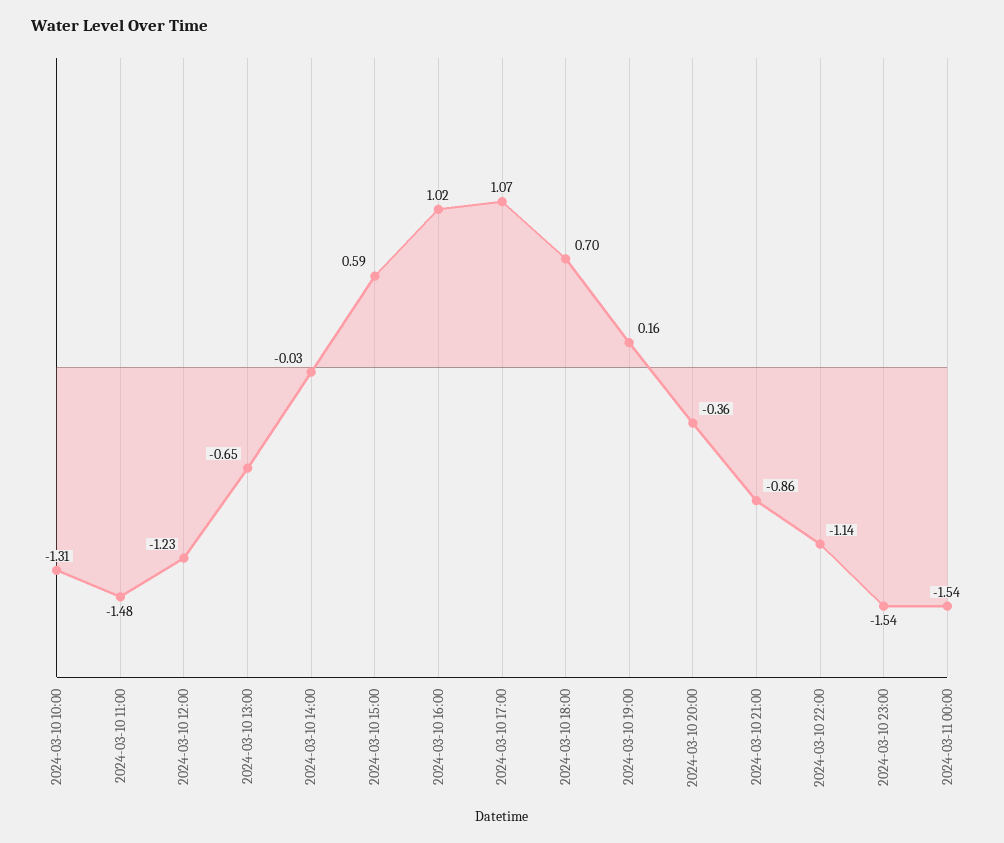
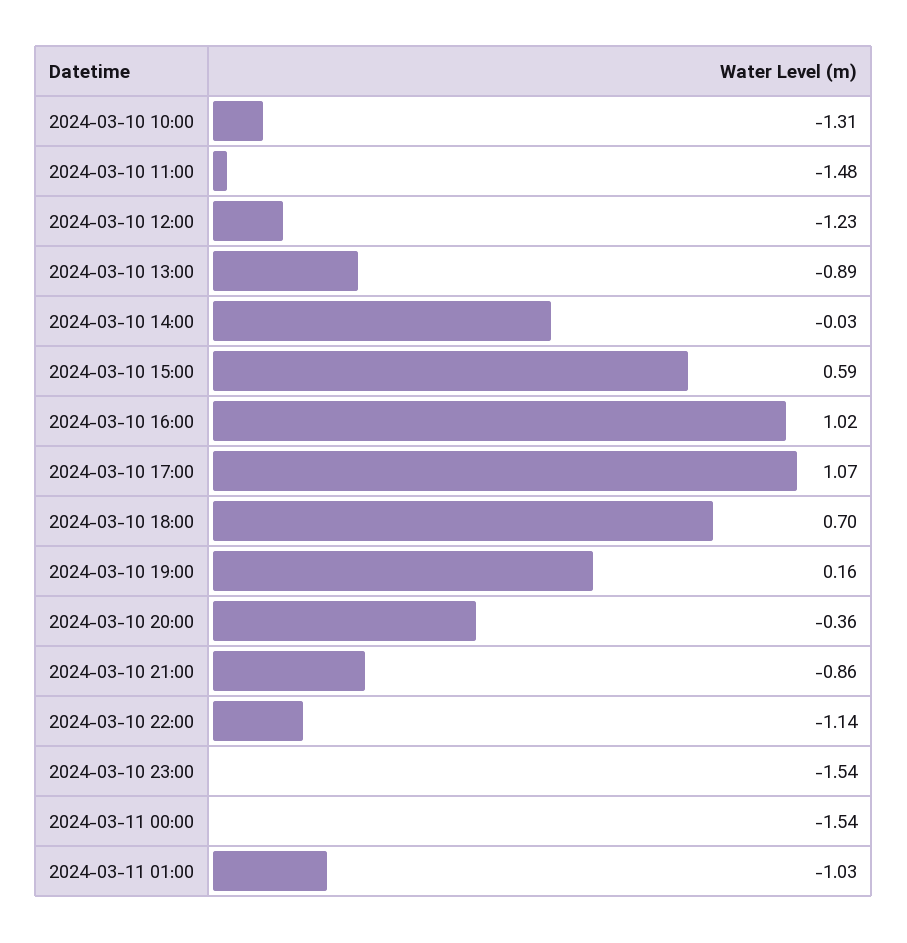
  {
    "2024-03-10 10:00": -1.31,
    "2024-03-10 11:00": -1.48,
    "2024-03-10 12:00": -1.23,
-   "2024-03-10 13:00": -0.65,
+   "2024-03-10 13:00": -0.89,
    "2024-03-10 14:00": -0.03,
    "2024-03-10 15:00": 0.59,
    "2024-03-10 16:00": 1.02,
    "2024-03-10 17:00": 1.07,
    "2024-03-10 18:00": 0.7,
    "2024-03-10 19:00": 0.16,
    "2024-03-10 20:00": -0.36,
    "2024-03-10 21:00": -0.86,
    "2024-03-10 22:00": -1.14,
    "2024-03-10 23:00": -1.54,
-   "2024-03-11 00:00": -1.54
+   "2024-03-11 00:00": -1.54,
+   "2024-03-11 01:00": -1.03
  }

